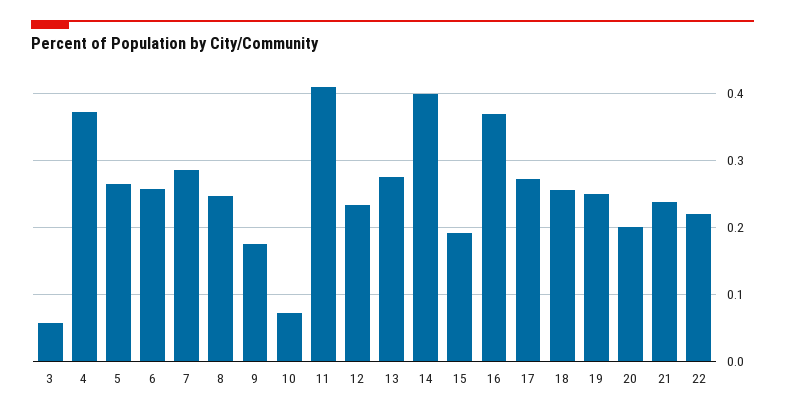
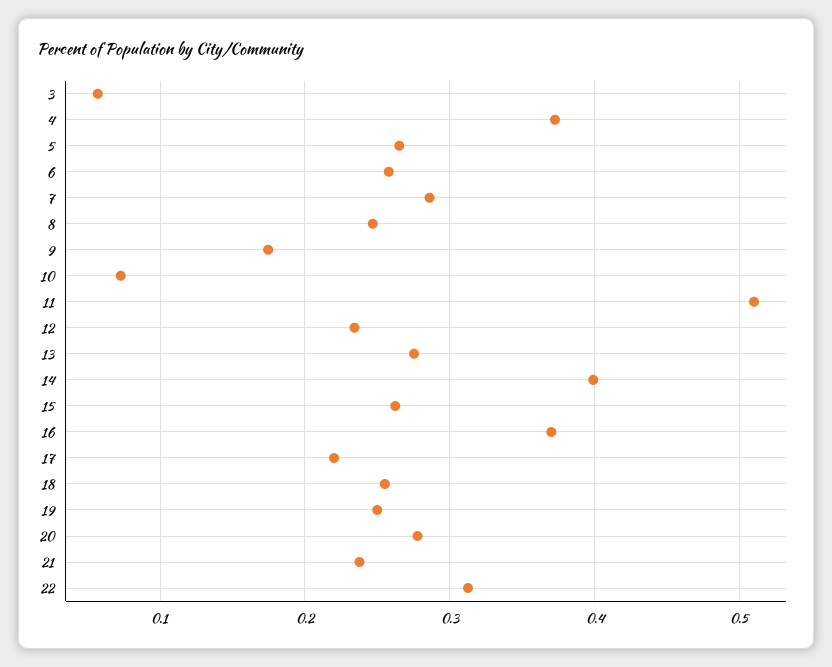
  {
    "3": 0.06,
    "4": 0.37,
    "5": 0.27,
    "6": 0.26,
    "7": 0.29,
    "8": 0.25,
    "9": 0.17,
    "10": 0.07,
-   "11": 0.41,
+   "11": 0.51,
    "12": 0.23,
    "13": 0.28,
    "14": 0.4,
-   "15": 0.19,
+   "15": 0.26,
    "16": 0.37,
-   "17": 0.27,
+   "17": 0.22,
    "18": 0.26,
    "19": 0.25,
-   "20": 0.2,
+   "20": 0.28,
    "21": 0.24,
-   "22": 0.22
+   "22": 0.31
  }

